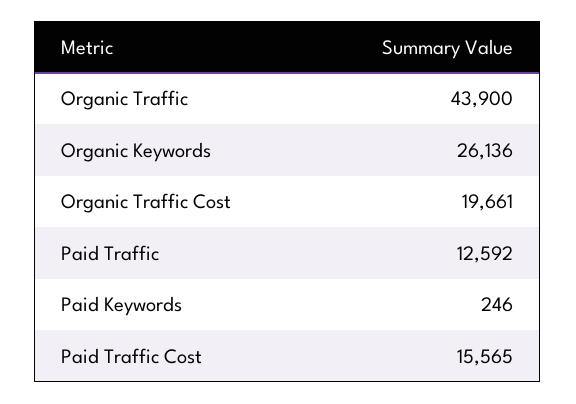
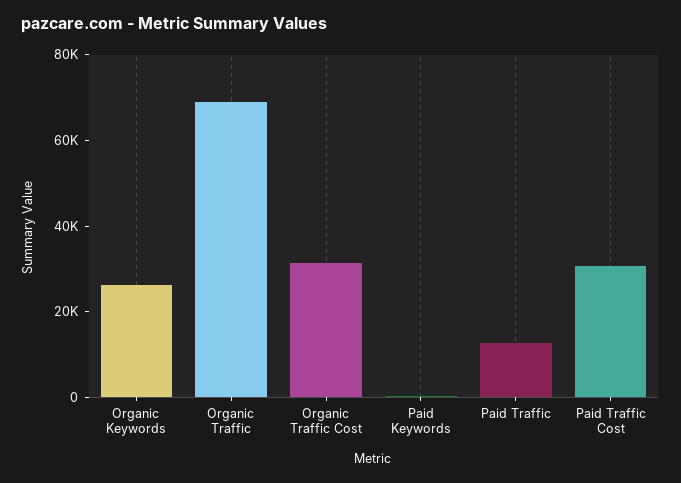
  {
-   "Organic Traffic": 43900,
+   "Organic Traffic": 70000,
    "Organic Keywords": 26136,
-   "Organic Traffic Cost": 19661,
+   "Organic Traffic Cost": 30000,
    "Paid Traffic": 12592,
    "Paid Keywords": 246,
-   "Paid Traffic Cost": 15565
+   "Paid Traffic Cost": 30000
  }

